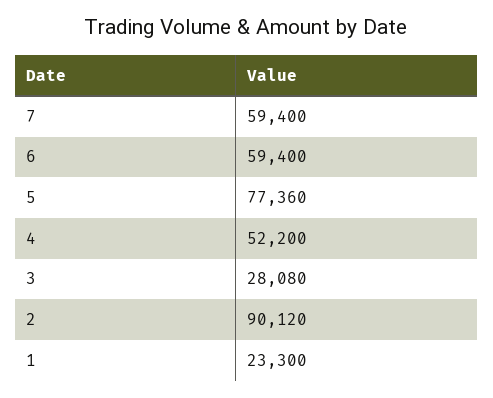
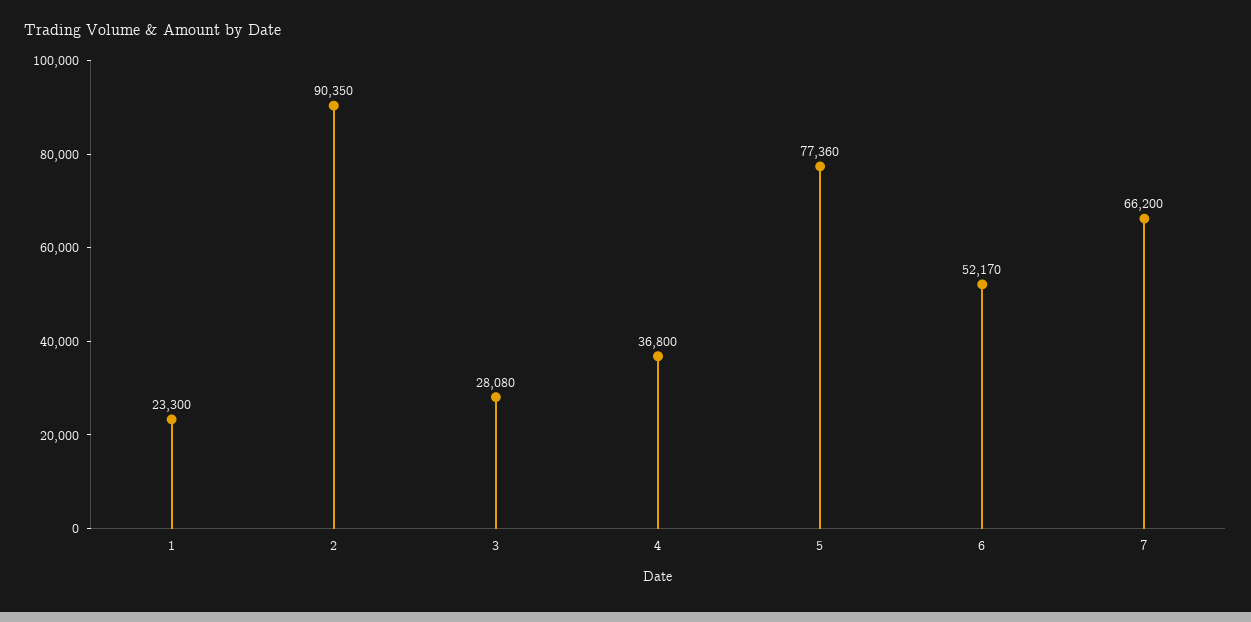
  {
-   "7": 59400,
+   "7": 66200,
-   "6": 59400,
+   "6": 52170,
    "5": 77360,
-   "4": 52200,
+   "4": 36800,
    "3": 28080,
-   "2": 90120,
+   "2": 90350,
    "1": 23300
  }

